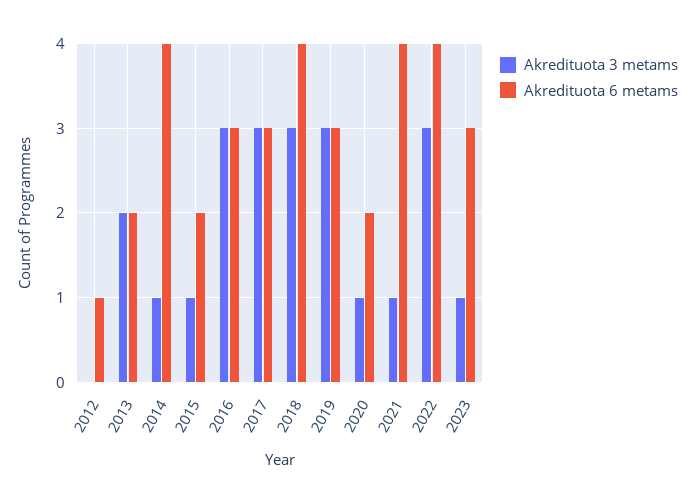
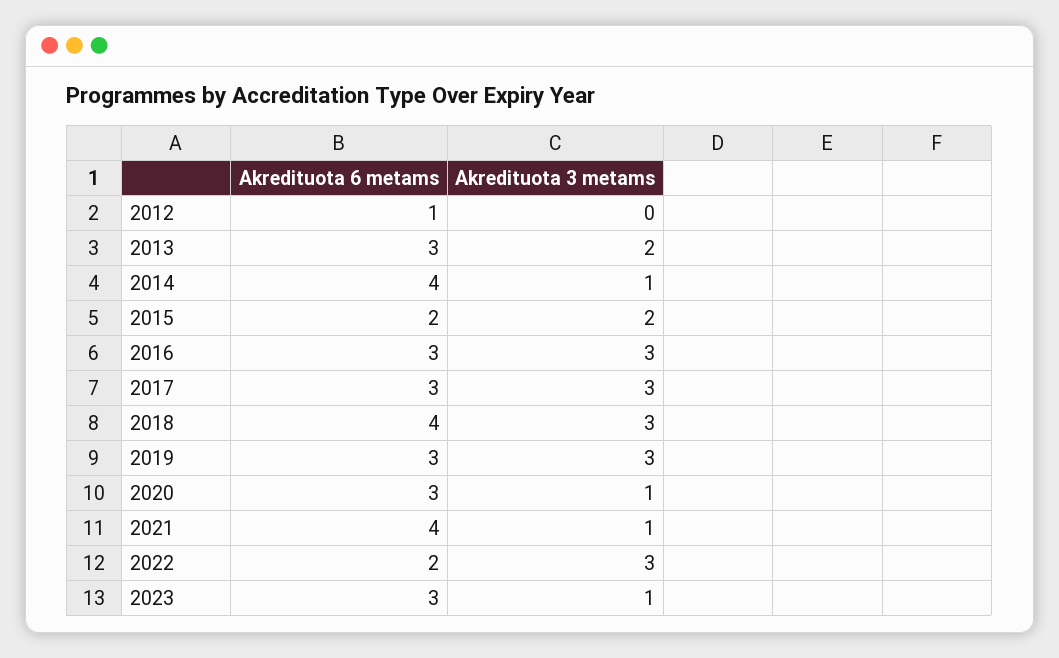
  {
    "Akredituota 3 metams": {
      "2012": 0,
      "2013": 2,
      "2014": 1,
-     "2015": 1,
+     "2015": 2,
      "2016": 3,
      "2017": 3,
      "2018": 3,
      "2019": 3,
      "2020": 1,
      "2021": 1,
      "2022": 3,
      "2023": 1
    },
    "Akredituota 6 metams": {
      "2012": 1,
-     "2013": 2,
+     "2013": 3,
      "2014": 4,
      "2015": 2,
      "2016": 3,
      "2017": 3,
      "2018": 4,
      "2019": 3,
-     "2020": 2,
+     "2020": 3,
      "2021": 4,
-     "2022": 4,
+     "2022": 2,
      "2023": 3
    }
  }

